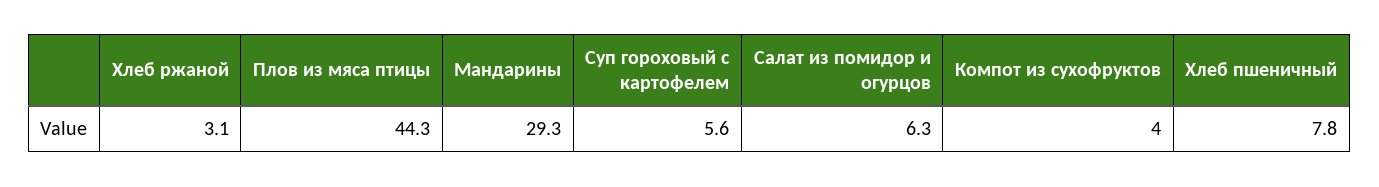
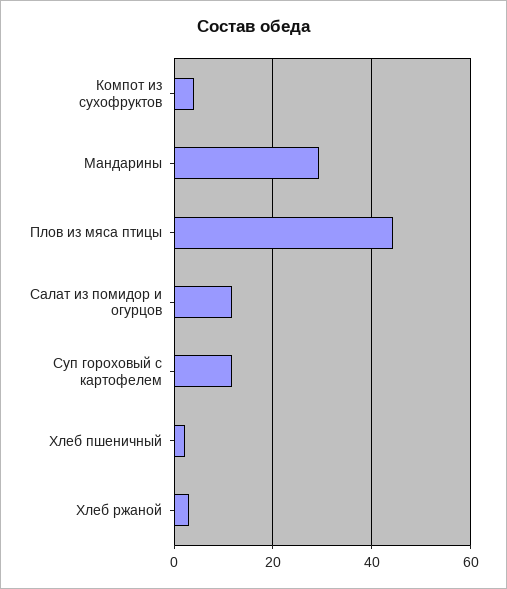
  {
    "Хлеб ржаной": 3.1,
    "Плов из мяса птицы": 44.3,
    "Мандарины": 29.3,
-   "Суп гороховый с картофелем": 5.6,
+   "Суп гороховый с картофелем": 12,
-   "Салат из помидор и огурцов": 6.3,
+   "Салат из помидор и огурцов": 12,
    "Компот из сухофруктов": 4,
-   "Хлеб пшеничный": 7.8
+   "Хлеб пшеничный": 2
  }

